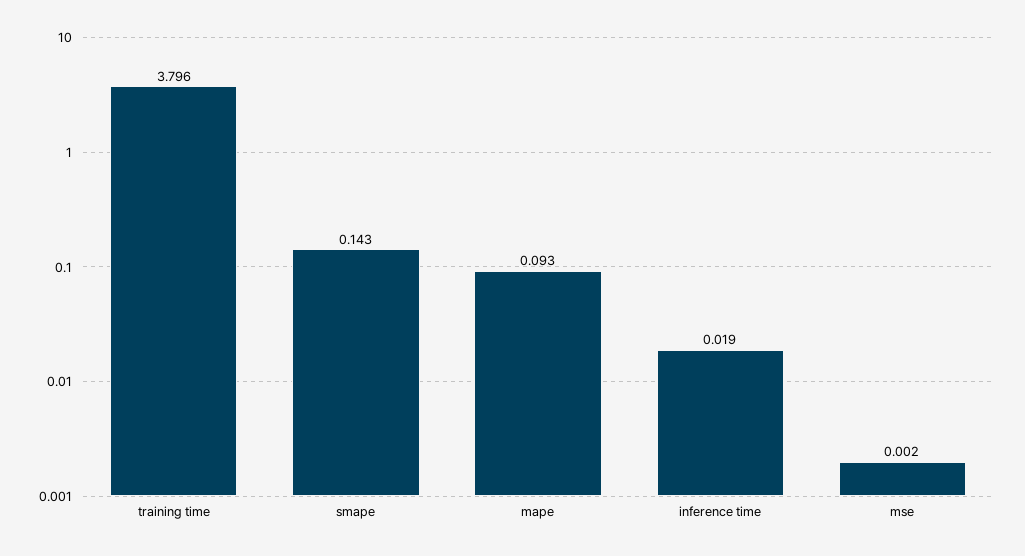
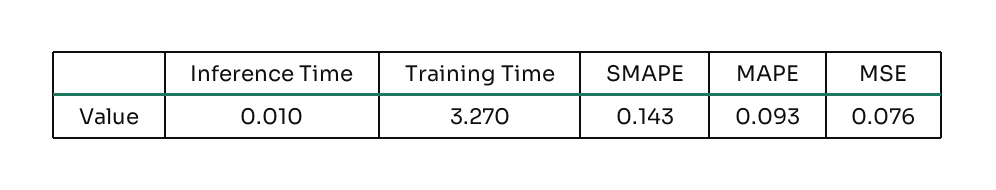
  {
-   "training time": 3.796,
+   "training time": 3.27,
    "smape": 0.143,
    "mape": 0.093,
-   "inference time": 0.019,
+   "inference time": 0.01,
-   "mse": 0.002
+   "mse": 0.076
  }

